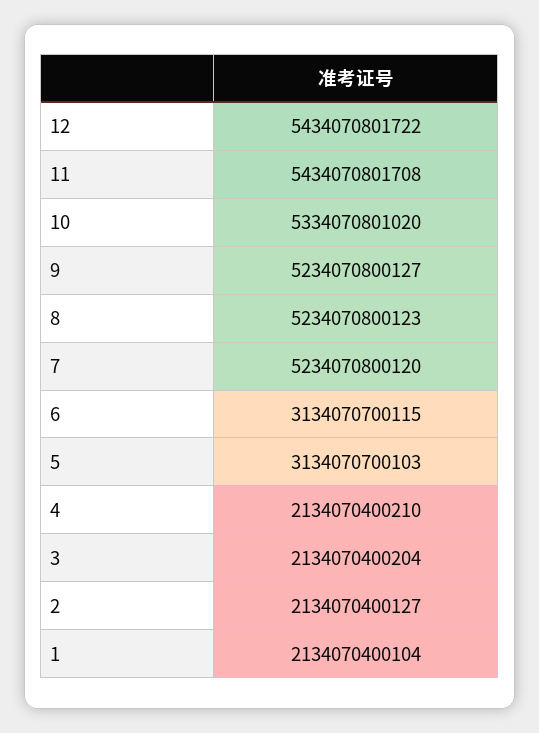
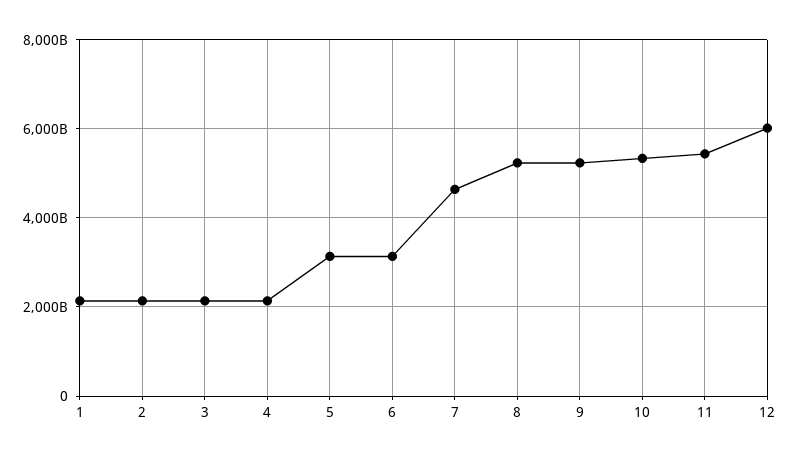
  {
-   "12": 5434070801722,
+   "12": 6000000000000,
    "11": 5434070801708,
    "10": 5334070801020,
    "9": 5234070800127,
    "8": 5234070800123,
-   "7": 5234070800120,
+   "7": 4600000000000,
    "6": 3134070700115,
    "5": 3134070700103,
    "4": 2134070400210,
    "3": 2134070400204,
    "2": 2134070400127,
    "1": 2134070400104
  }

